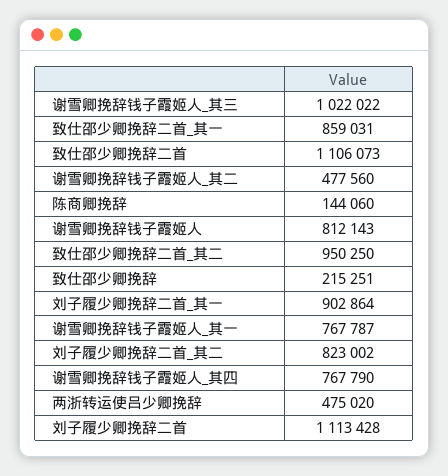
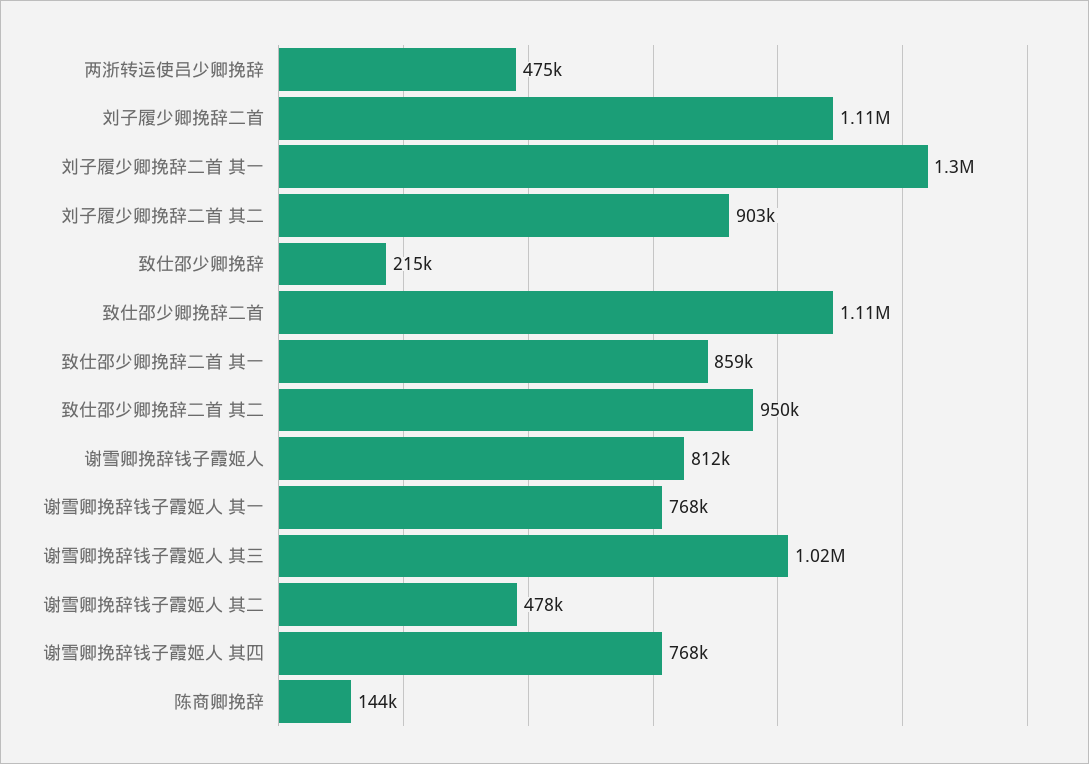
  {
    "谢雪卿挽辞钱子霞姬人_其三": 1022022,
    "致仕邵少卿挽辞二首_其一": 859031,
    "致仕邵少卿挽辞二首": 1106073,
    "谢雪卿挽辞钱子霞姬人_其二": 477560,
    "陈商卿挽辞": 144060,
    "谢雪卿挽辞钱子霞姬人": 812143,
    "致仕邵少卿挽辞二首_其二": 950250,
    "致仕邵少卿挽辞": 215251,
-   "刘子履少卿挽辞二首_其一": 902864,
+   "刘子履少卿挽辞二首_其一": 1300000,
    "谢雪卿挽辞钱子霞姬人_其一": 767787,
-   "刘子履少卿挽辞二首_其二": 823002,
+   "刘子履少卿挽辞二首_其二": 903000,
    "谢雪卿挽辞钱子霞姬人_其四": 767790,
    "两浙转运使吕少卿挽辞": 475020,
    "刘子履少卿挽辞二首": 1113428
  }

